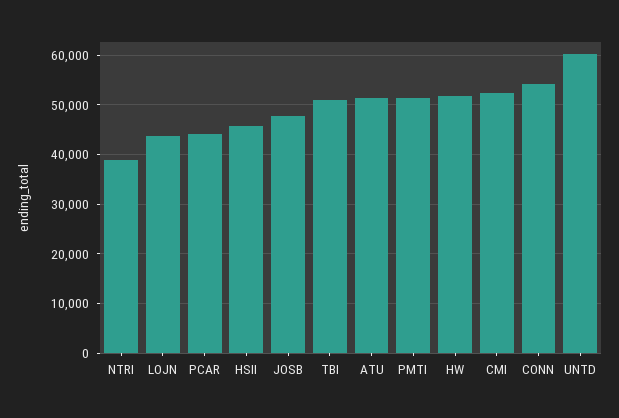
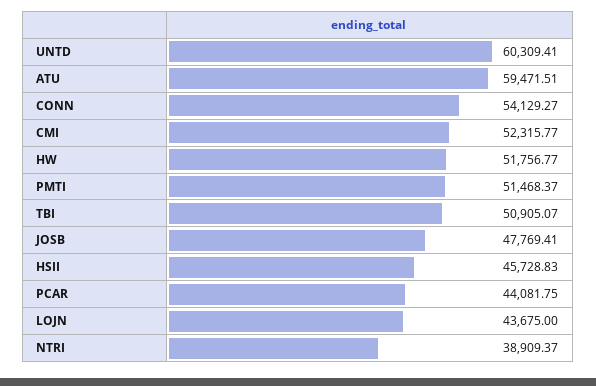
  {
    "NTRI": 38909.37,
    "LOJN": 43675,
    "PCAR": 44081.75,
    "HSII": 45728.83,
    "JOSB": 47769.41,
    "TBI": 50905.07,
-   "ATU": 52000,
+   "ATU": 59471.51,
    "PMTI": 51468.37,
    "HW": 51756.77,
    "CMI": 52315.77,
    "CONN": 54129.27,
    "UNTD": 60309.41
  }

